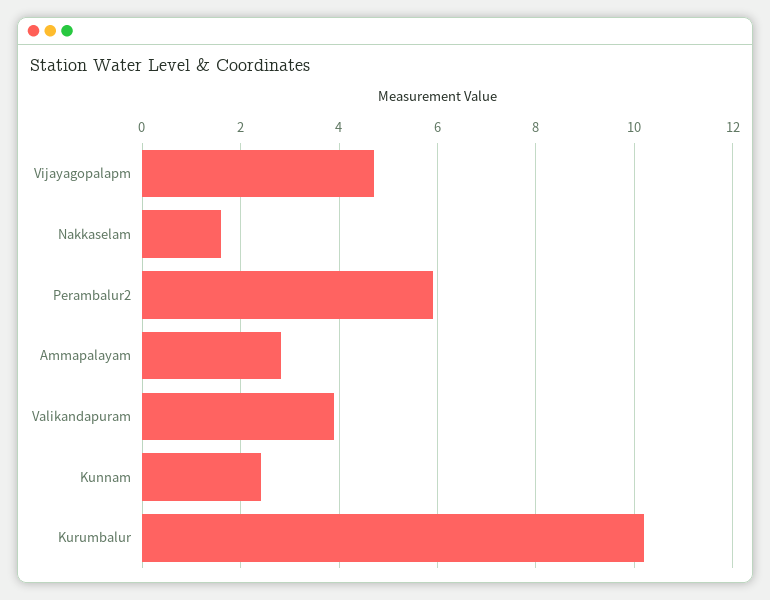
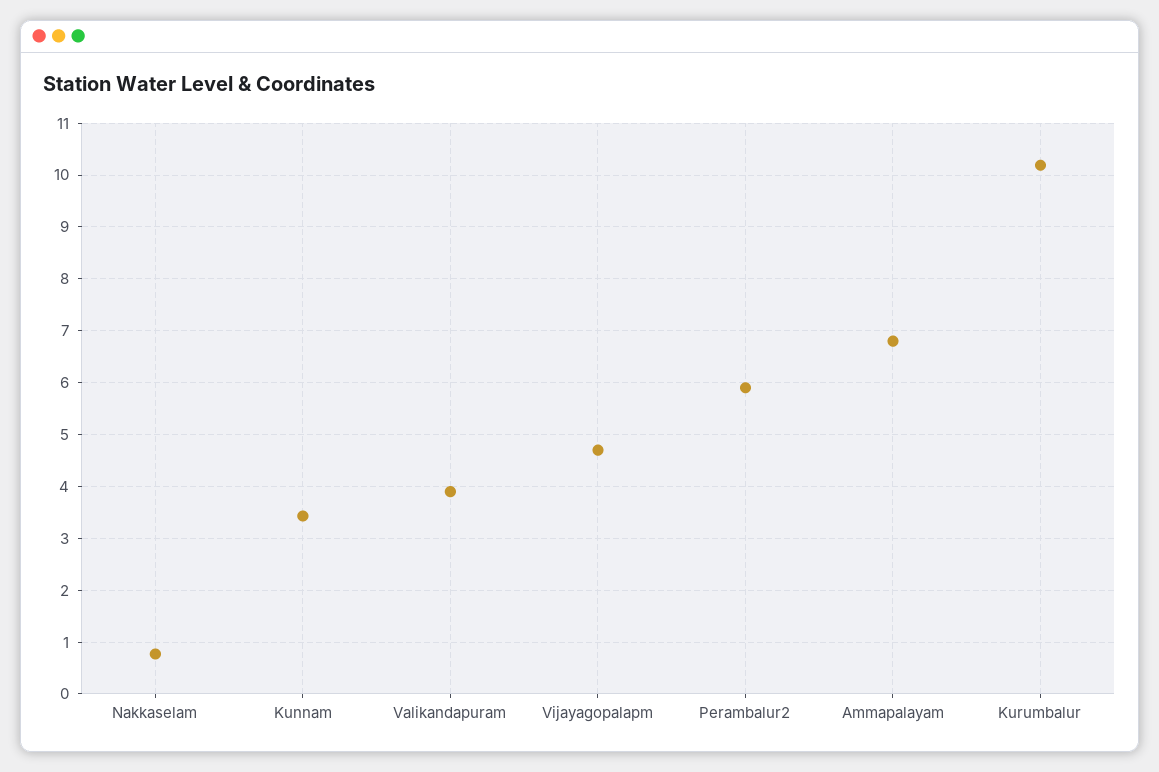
  {
    "Vijayagopalapm": 4.8,
-   "Nakkaselam": 1.6,
+   "Nakkaselam": 0.8,
    "Perambalur2": 6,
-   "Ammapalayam": 2.8,
+   "Ammapalayam": 6.8,
    "Valikandapuram": 4,
-   "Kunnam": 2.4,
+   "Kunnam": 3.4,
    "Kurumbalur": 10.2
  }

